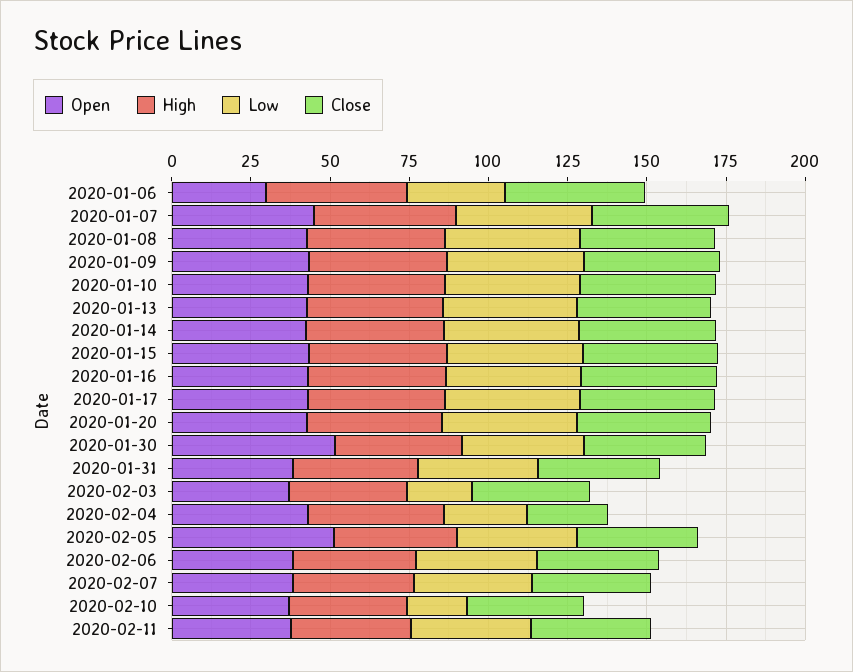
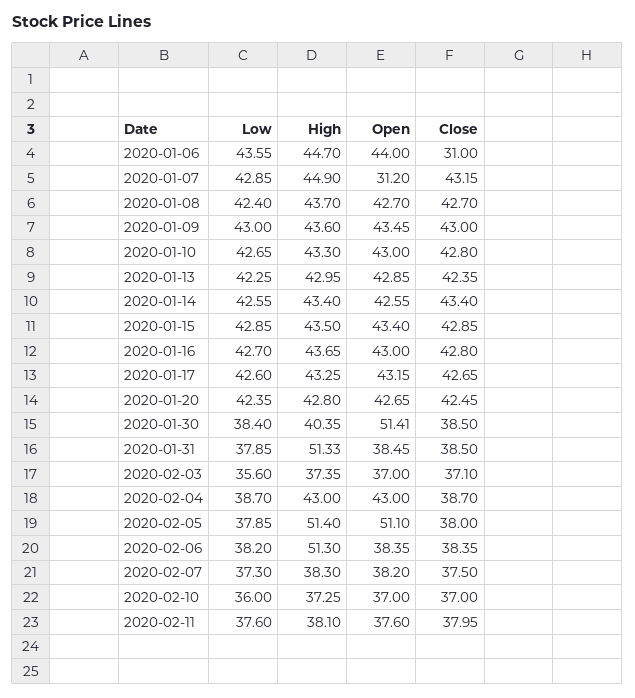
  {
    "Open": {
-     "2020-01-06": 30,
+     "2020-01-06": 44,
-     "2020-01-07": 45,
+     "2020-01-07": 31.2,
      "2020-01-08": 42.7,
      "2020-01-09": 43.45,
      "2020-01-10": 43,
      "2020-01-13": 42.85,
      "2020-01-14": 42.55,
      "2020-01-15": 43.4,
      "2020-01-16": 43,
      "2020-01-17": 43.15,
      "2020-01-20": 42.65,
      "2020-01-30": 51.41,
      "2020-01-31": 38.45,
      "2020-02-03": 37,
      "2020-02-04": 43,
      "2020-02-05": 51.1,
      "2020-02-06": 38.35,
      "2020-02-07": 38.2,
      "2020-02-10": 37,
      "2020-02-11": 37.6
    },
    "High": {
      "2020-01-06": 44.7,
      "2020-01-07": 44.9,
      "2020-01-08": 43.7,
      "2020-01-09": 43.6,
      "2020-01-10": 43.3,
      "2020-01-13": 42.95,
      "2020-01-14": 43.4,
      "2020-01-15": 43.5,
      "2020-01-16": 43.65,
      "2020-01-17": 43.25,
      "2020-01-20": 42.8,
      "2020-01-30": 40.35,
-     "2020-01-31": 40,
+     "2020-01-31": 51.33,
      "2020-02-03": 37.35,
      "2020-02-04": 43,
-     "2020-02-05": 40,
+     "2020-02-05": 51.4,
-     "2020-02-06": 40,
+     "2020-02-06": 51.3,
      "2020-02-07": 38.3,
      "2020-02-10": 37.25,
      "2020-02-11": 38.1
    },
    "Low": {
-     "2020-01-06": 30,
+     "2020-01-06": 43.55,
      "2020-01-07": 42.85,
      "2020-01-08": 42.4,
      "2020-01-09": 43,
      "2020-01-10": 42.65,
      "2020-01-13": 42.25,
      "2020-01-14": 42.55,
      "2020-01-15": 42.85,
      "2020-01-16": 42.7,
      "2020-01-17": 42.6,
      "2020-01-20": 42.35,
      "2020-01-30": 38.4,
      "2020-01-31": 37.85,
-     "2020-02-03": 20,
+     "2020-02-03": 35.6,
-     "2020-02-04": 25,
+     "2020-02-04": 38.7,
      "2020-02-05": 37.85,
      "2020-02-06": 38.2,
      "2020-02-07": 37.3,
-     "2020-02-10": 20,
+     "2020-02-10": 36,
      "2020-02-11": 37.6
    },
    "Close": {
-     "2020-01-06": 45,
+     "2020-01-06": 31,
      "2020-01-07": 43.15,
      "2020-01-08": 42.7,
      "2020-01-09": 43,
      "2020-01-10": 42.8,
      "2020-01-13": 42.35,
      "2020-01-14": 43.4,
      "2020-01-15": 42.85,
      "2020-01-16": 42.8,
      "2020-01-17": 42.65,
      "2020-01-20": 42.45,
      "2020-01-30": 38.5,
      "2020-01-31": 38.5,
      "2020-02-03": 37.1,
-     "2020-02-04": 25,
+     "2020-02-04": 38.7,
      "2020-02-05": 38,
      "2020-02-06": 38.35,
      "2020-02-07": 37.5,
      "2020-02-10": 37,
      "2020-02-11": 37.95
    }
  }

